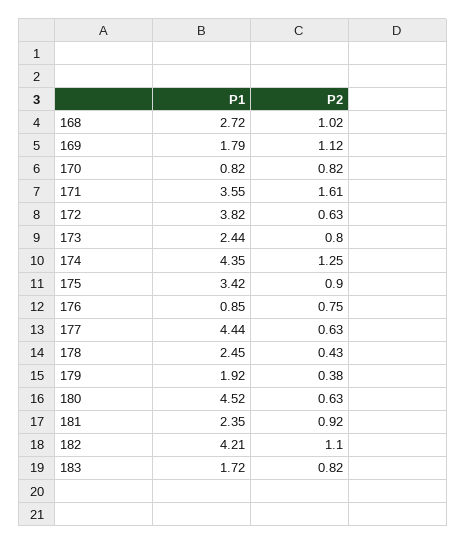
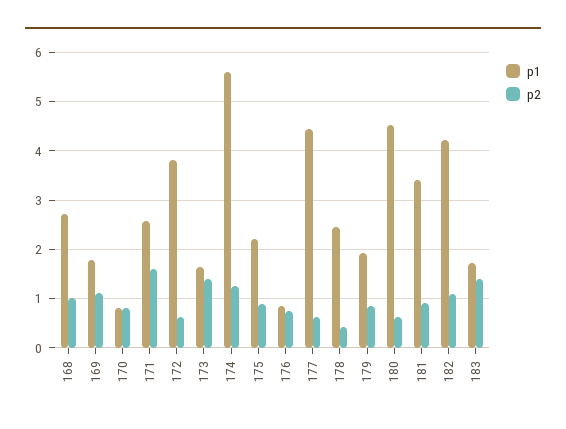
  {
    "P1": {
      "168": 2.72,
      "169": 1.79,
      "170": 0.82,
-     "171": 3.55,
+     "171": 2.6,
      "172": 3.82,
-     "173": 2.44,
+     "173": 1.6,
-     "174": 4.35,
+     "174": 5.6,
-     "175": 3.42,
+     "175": 2.2,
      "176": 0.85,
      "177": 4.44,
      "178": 2.45,
      "179": 1.92,
      "180": 4.52,
-     "181": 2.35,
+     "181": 3.4,
      "182": 4.21,
      "183": 1.72
    },
    "P2": {
      "168": 1.02,
      "169": 1.12,
      "170": 0.82,
      "171": 1.61,
      "172": 0.63,
-     "173": 0.8,
+     "173": 1.4,
      "174": 1.25,
      "175": 0.9,
      "176": 0.75,
      "177": 0.63,
      "178": 0.43,
-     "179": 0.38,
+     "179": 0.8,
      "180": 0.63,
      "181": 0.92,
      "182": 1.1,
-     "183": 0.82
+     "183": 1.4
    }
  }

